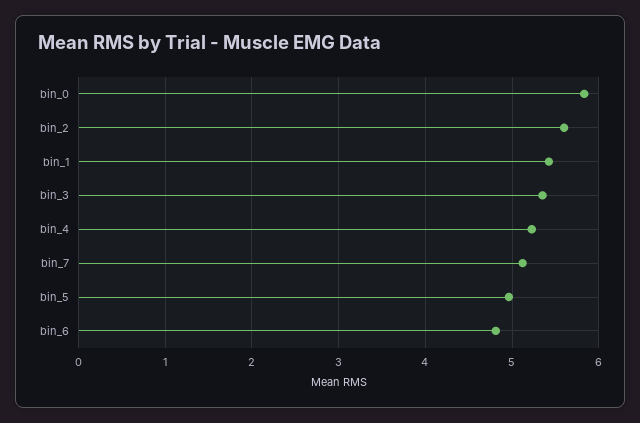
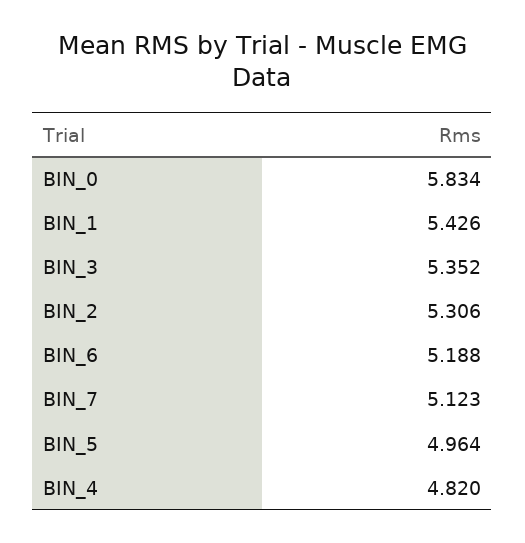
  {
    "bin_0": 5.834,
-   "bin_2": 5.6,
+   "bin_2": 5.306,
    "bin_1": 5.426,
    "bin_3": 5.352,
-   "bin_4": 5.2,
+   "bin_4": 4.82,
    "bin_7": 5.123,
    "bin_5": 4.964,
-   "bin_6": 4.8
+   "bin_6": 5.188
  }

